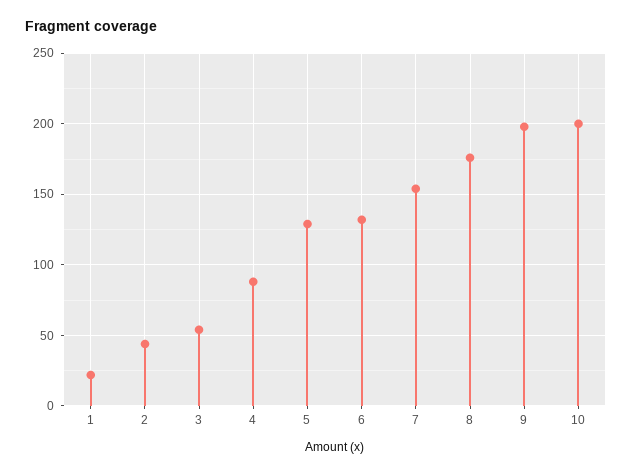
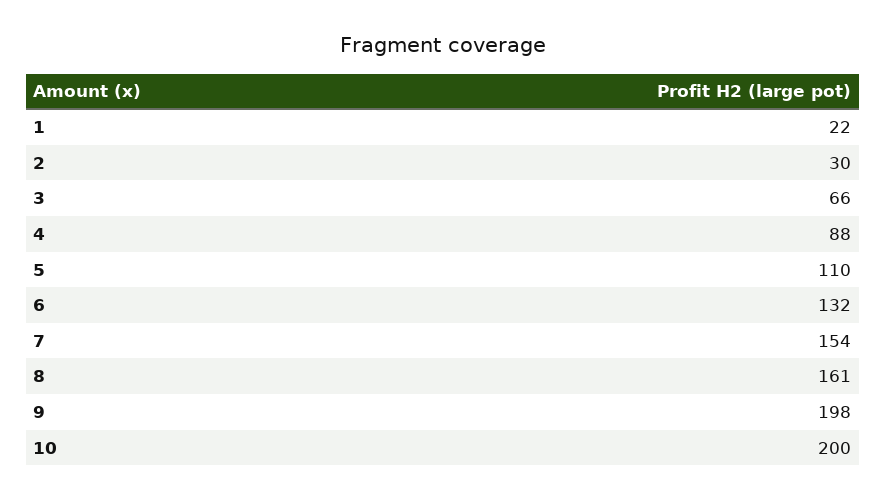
  {
    "1": 22,
-   "2": 45,
+   "2": 30,
-   "3": 55,
+   "3": 66,
    "4": 88,
-   "5": 130,
+   "5": 110,
    "6": 132,
    "7": 154,
-   "8": 175,
+   "8": 161,
    "9": 198,
    "10": 200
  }

